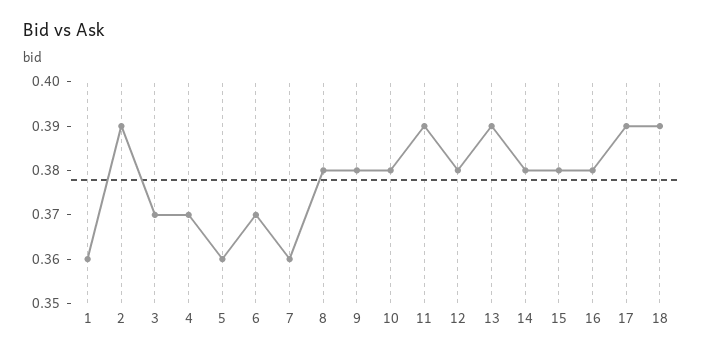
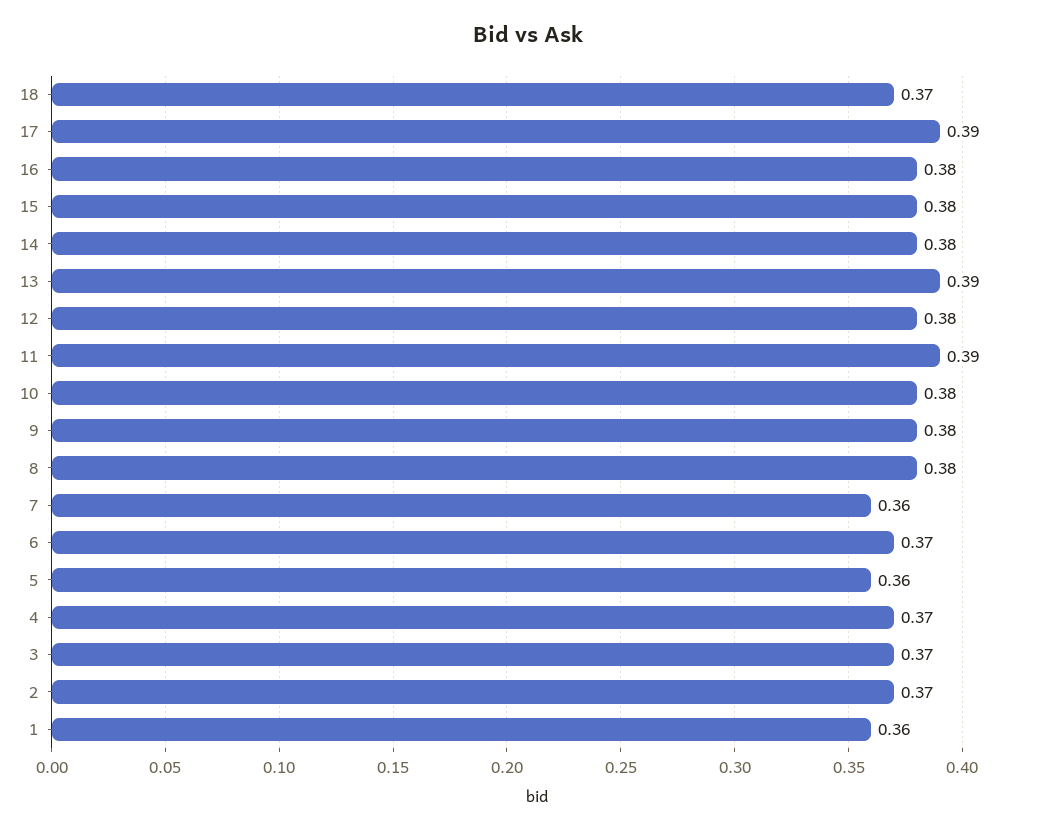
  {
    "1": 0.36,
-   "2": 0.39,
+   "2": 0.37,
    "3": 0.37,
    "4": 0.37,
    "5": 0.36,
    "6": 0.37,
    "7": 0.36,
    "8": 0.38,
    "9": 0.38,
    "10": 0.38,
    "11": 0.39,
    "12": 0.38,
    "13": 0.39,
    "14": 0.38,
    "15": 0.38,
    "16": 0.38,
    "17": 0.39,
-   "18": 0.39
+   "18": 0.37
  }

